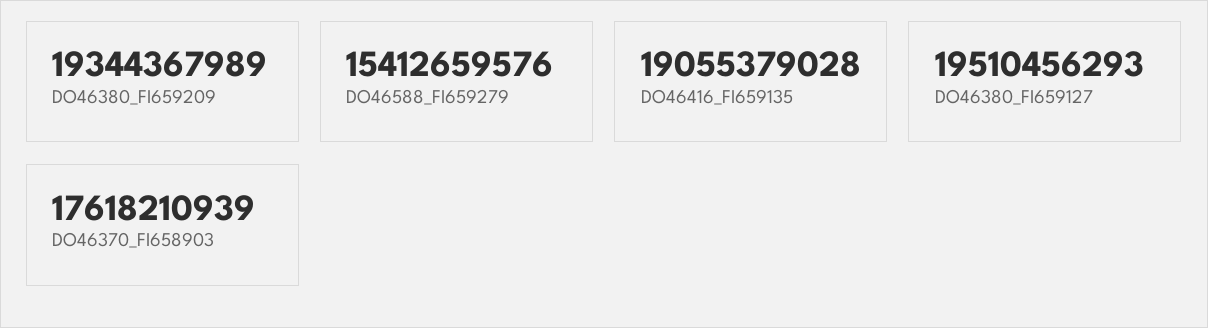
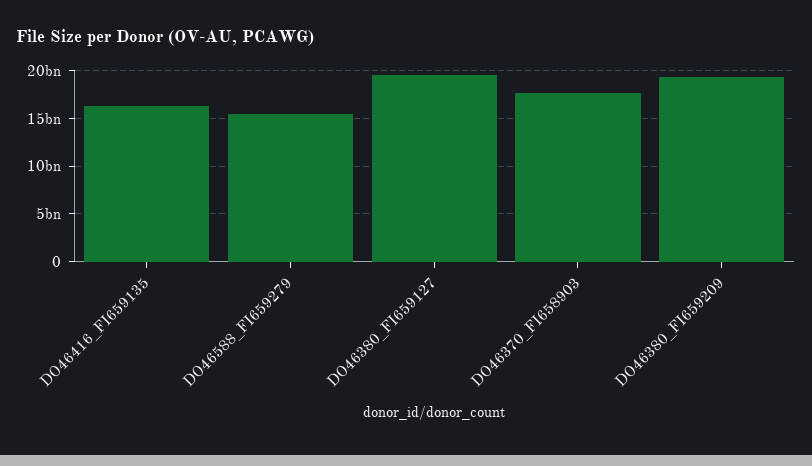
  {
    "DO46380_FI659209": 19344367989,
    "DO46588_FI659279": 15412659576,
-   "DO46416_FI659135": 19055379028,
+   "DO46416_FI659135": 16000000000,
    "DO46380_FI659127": 19510456293,
    "DO46370_FI658903": 17618210939
  }

